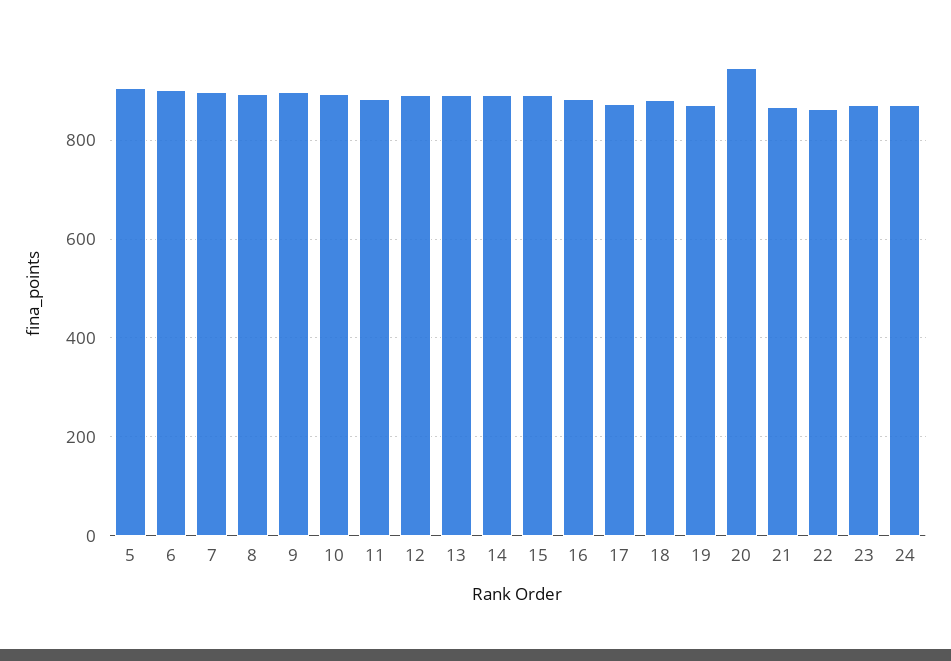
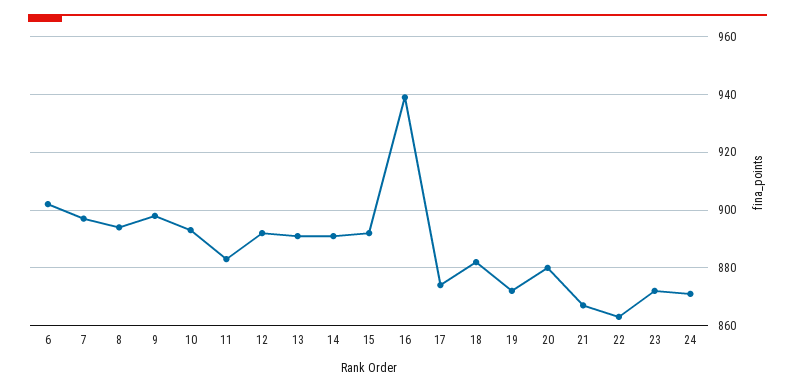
  {
-   "5": 900,
    "6": 900,
    "7": 895,
    "8": 895,
    "9": 900,
    "10": 895,
    "11": 885,
    "12": 890,
    "13": 890,
    "14": 890,
    "15": 890,
-   "16": 880,
+   "16": 940,
    "17": 875,
    "18": 880,
    "19": 870,
-   "20": 940,
+   "20": 880,
    "21": 865,
    "22": 865,
    "23": 870,
    "24": 870
  }

